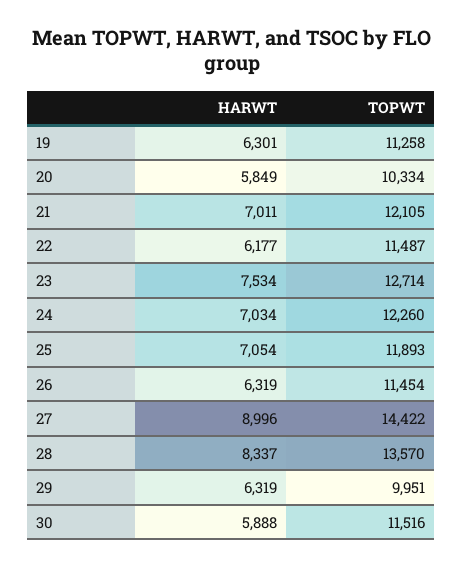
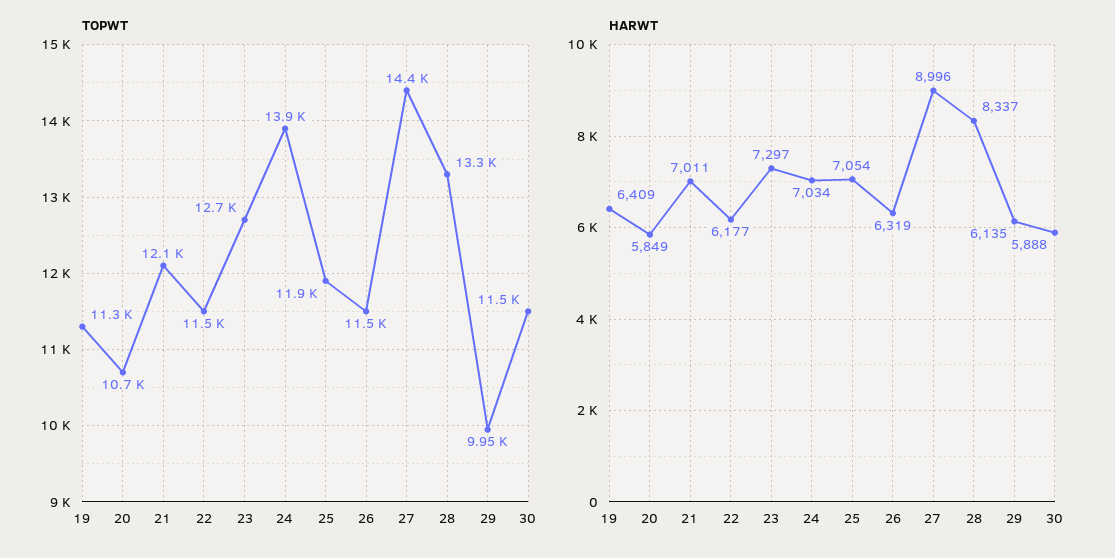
  {
    "HARWT": {
-     "19": 6301,
+     "19": 6409,
      "20": 5849,
      "21": 7011,
      "22": 6177,
-     "23": 7534,
+     "23": 7297,
      "24": 7034,
      "25": 7054,
      "26": 6319,
      "27": 8996,
      "28": 8337,
-     "29": 6319,
+     "29": 6135,
      "30": 5888
    },
    "TOPWT": {
      "19": 11258,
-     "20": 10334,
+     "20": 10700,
      "21": 12105,
      "22": 11487,
      "23": 12714,
-     "24": 12260,
+     "24": 13900,
      "25": 11893,
      "26": 11454,
      "27": 14422,
-     "28": 13570,
+     "28": 13300,
      "29": 9951,
      "30": 11516
    }
  }

